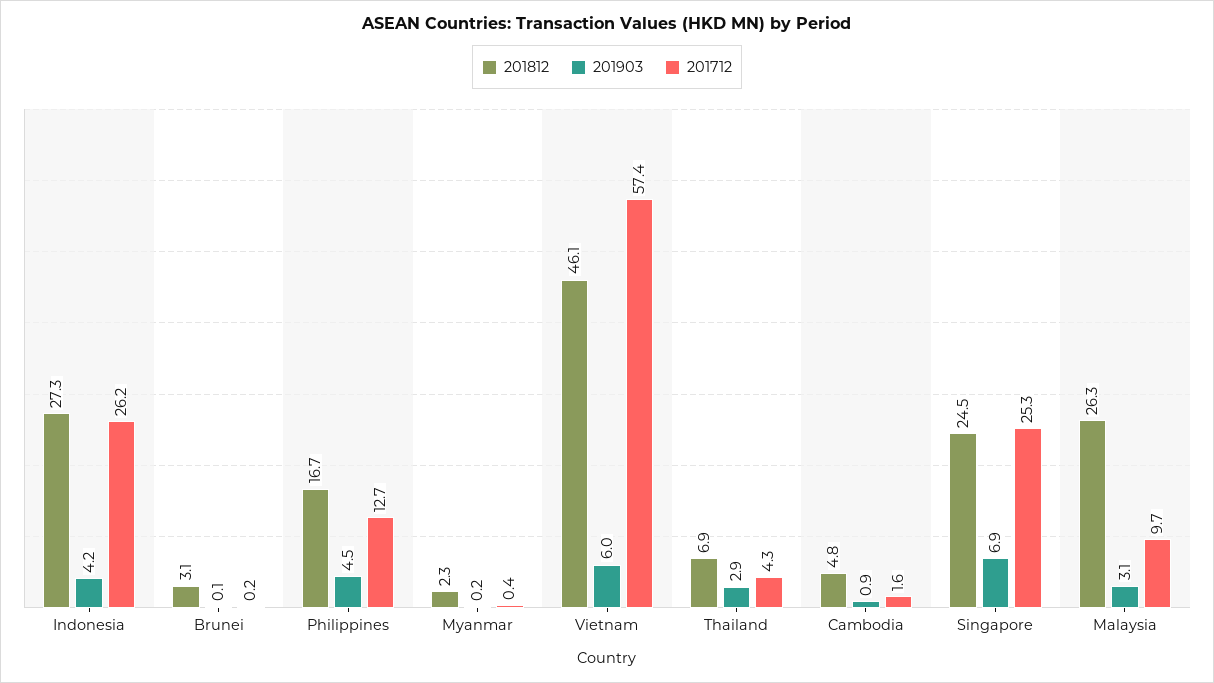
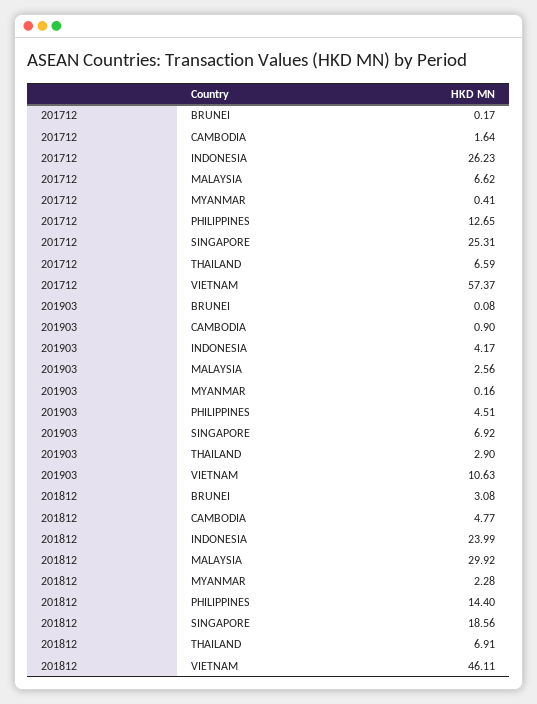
  {
    "201812": {
-     "Indonesia": 27.3,
+     "Indonesia": 23.99,
      "Brunei": 3.08,
-     "Philippines": 16.7,
+     "Philippines": 14.4,
      "Myanmar": 2.28,
      "Vietnam": 46.11,
      "Thailand": 6.91,
      "Cambodia": 4.77,
-     "Singapore": 24.5,
+     "Singapore": 18.56,
-     "Malaysia": 26.3
+     "Malaysia": 29.92
    },
    "201903": {
      "Indonesia": 4.17,
      "Brunei": 0.08,
      "Philippines": 4.51,
      "Myanmar": 0.16,
-     "Vietnam": 6,
+     "Vietnam": 10.63,
      "Thailand": 2.9,
      "Cambodia": 0.9,
      "Singapore": 6.92,
-     "Malaysia": 3.1
+     "Malaysia": 2.56
    },
    "201712": {
      "Indonesia": 26.23,
      "Brunei": 0.17,
      "Philippines": 12.65,
      "Myanmar": 0.41,
      "Vietnam": 57.37,
-     "Thailand": 4.3,
+     "Thailand": 6.59,
      "Cambodia": 1.64,
      "Singapore": 25.31,
-     "Malaysia": 9.7
+     "Malaysia": 6.62
    }
  }

